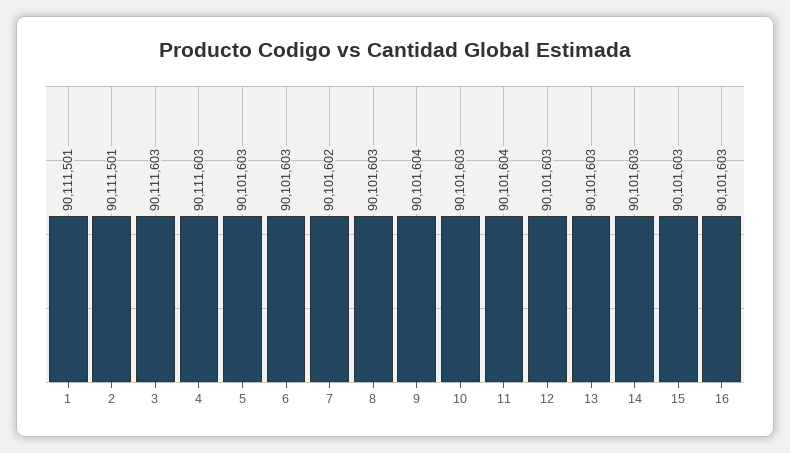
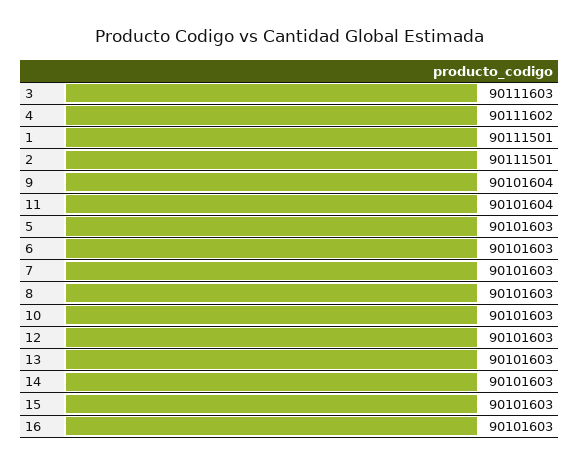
  {
    "1": 90111501,
    "2": 90111501,
    "3": 90111603,
-   "4": 90111603,
+   "4": 90111602,
    "5": 90101603,
    "6": 90101603,
-   "7": 90101602,
+   "7": 90101603,
    "8": 90101603,
    "9": 90101604,
    "10": 90101603,
    "11": 90101604,
    "12": 90101603,
    "13": 90101603,
    "14": 90101603,
    "15": 90101603,
    "16": 90101603
  }

